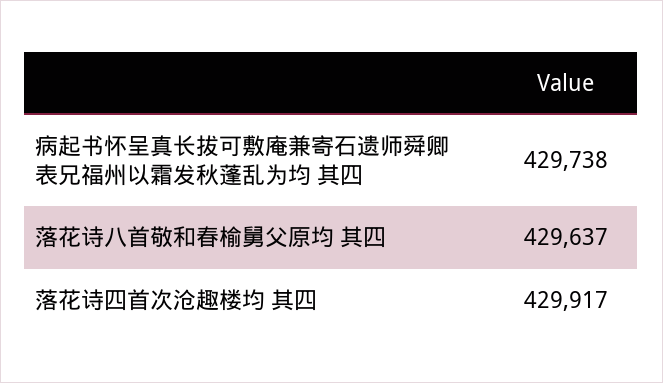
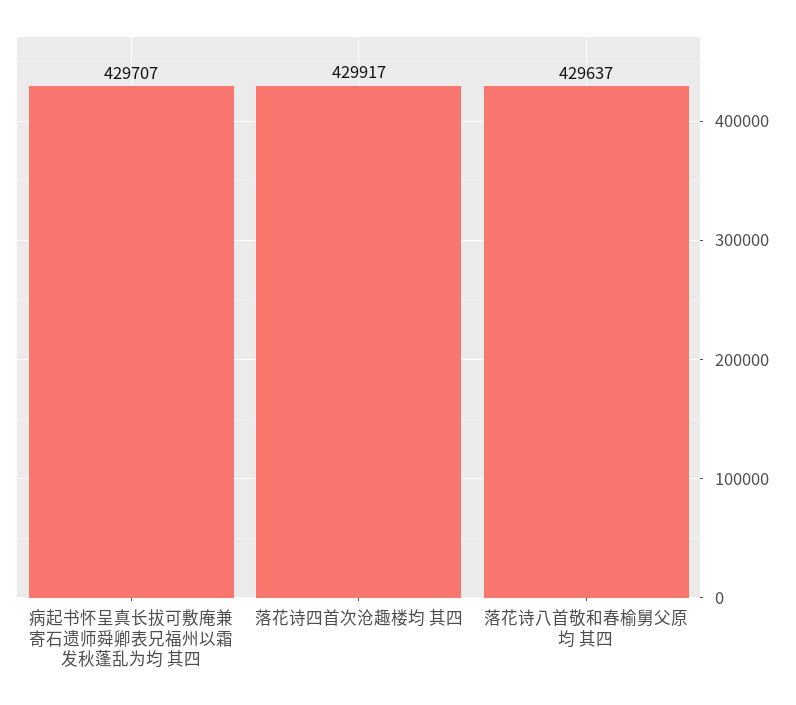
  {
-   "病起书怀呈真长拔可敷庵兼寄石遗师舜卿表兄福州以霜发秋蓬乱为均 其四": 429738,
+   "病起书怀呈真长拔可敷庵兼寄石遗师舜卿表兄福州以霜发秋蓬乱为均 其四": 429707,
    "落花诗八首敬和春榆舅父原均 其四": 429637,
    "落花诗四首次沧趣楼均 其四": 429917
  }

